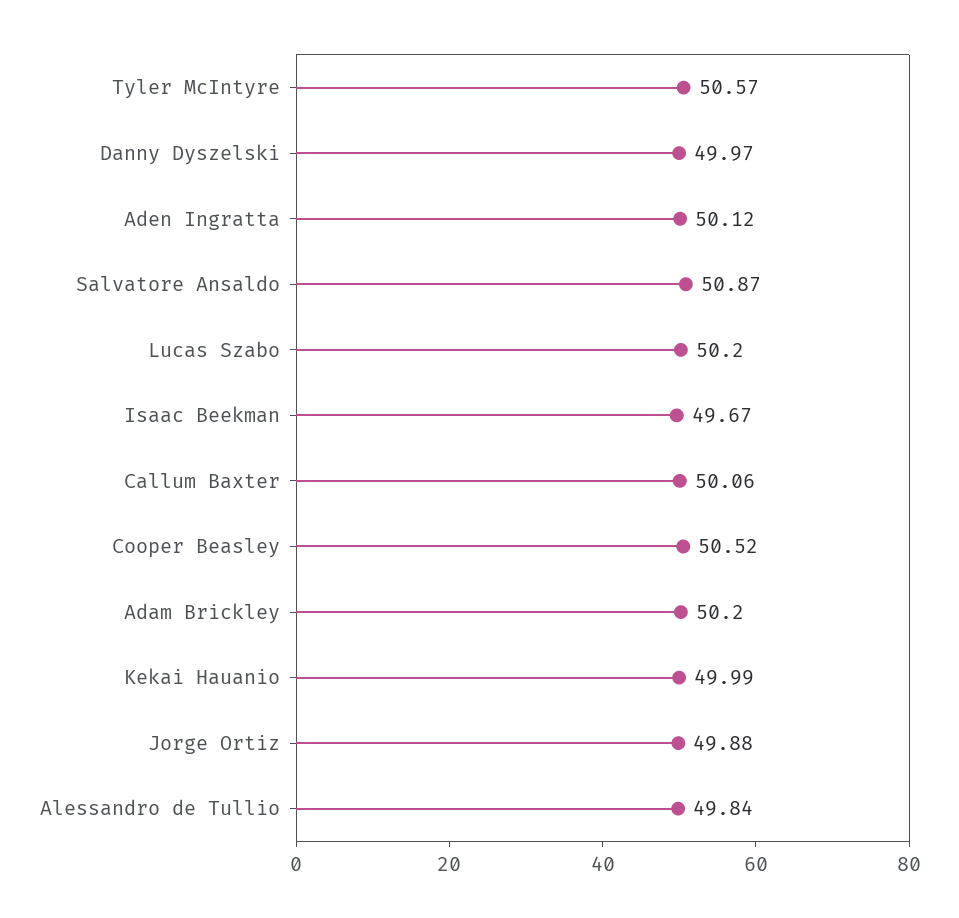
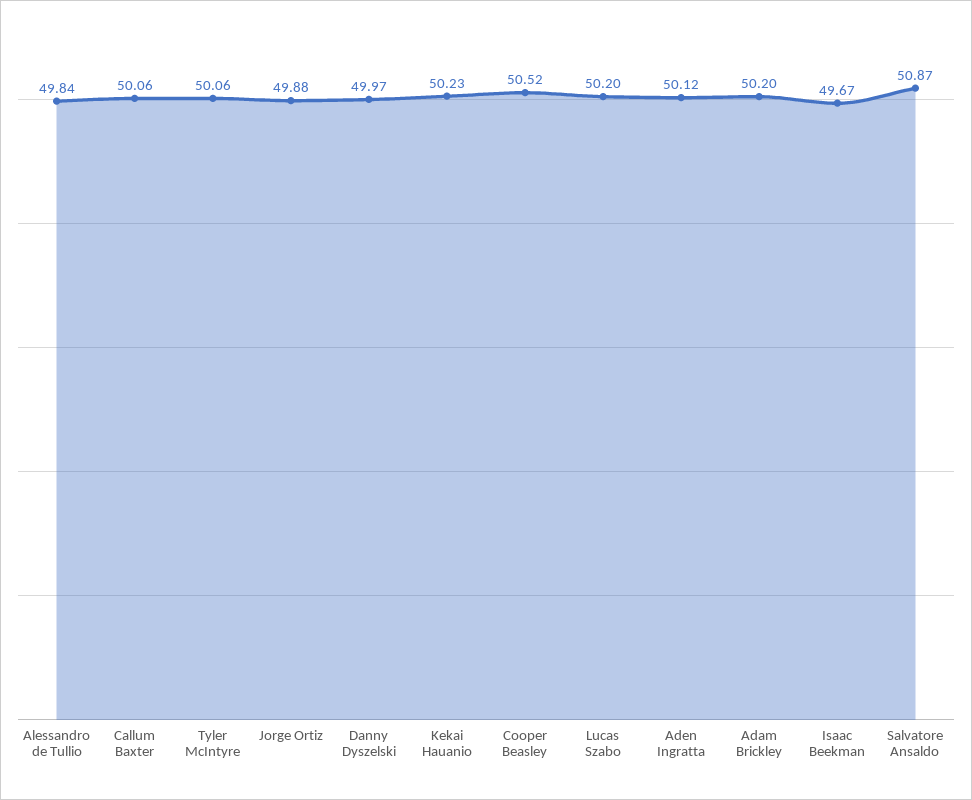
  {
-   "Tyler McIntyre": 50.57,
+   "Tyler McIntyre": 50.06,
    "Danny Dyszelski": 49.97,
    "Aden Ingratta": 50.12,
    "Salvatore Ansaldo": 50.87,
    "Lucas Szabo": 50.2,
    "Isaac Beekman": 49.67,
    "Callum Baxter": 50.06,
    "Cooper Beasley": 50.52,
    "Adam Brickley": 50.2,
-   "Kekai Hauanio": 49.99,
+   "Kekai Hauanio": 50.23,
    "Jorge Ortiz": 49.88,
    "Alessandro de Tullio": 49.84
  }

